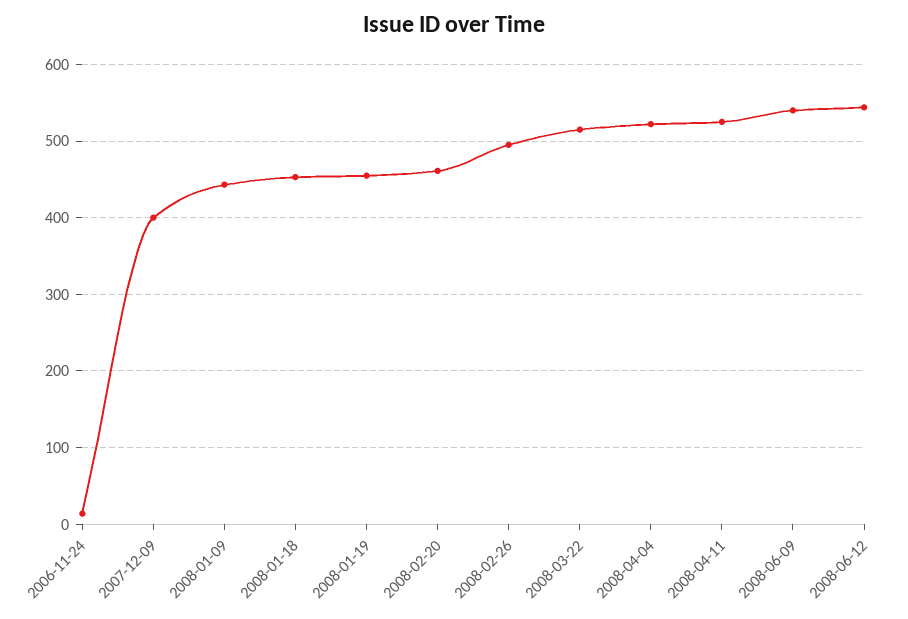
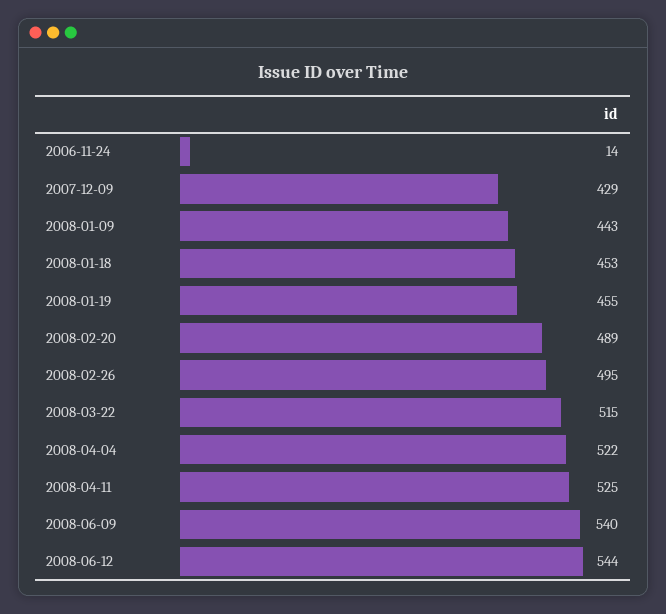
  {
    "2006-11-24": 14,
-   "2007-12-09": 400,
+   "2007-12-09": 429,
    "2008-01-09": 443,
    "2008-01-18": 453,
    "2008-01-19": 455,
-   "2008-02-20": 460,
+   "2008-02-20": 489,
    "2008-02-26": 495,
    "2008-03-22": 515,
    "2008-04-04": 522,
    "2008-04-11": 525,
    "2008-06-09": 540,
    "2008-06-12": 544
  }

